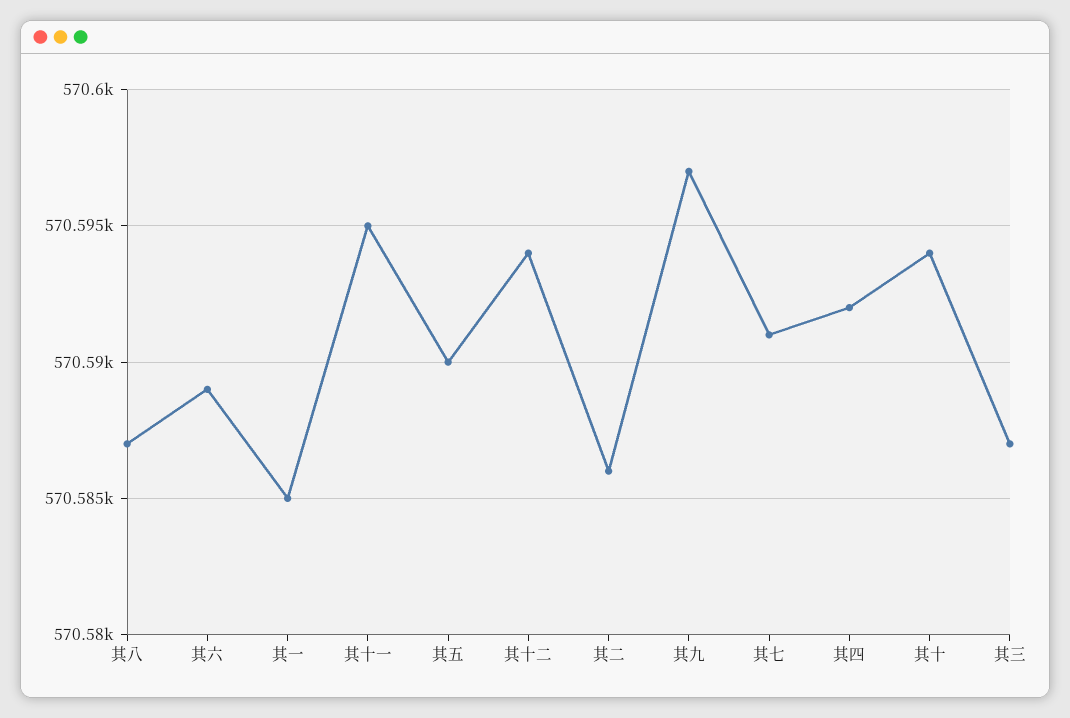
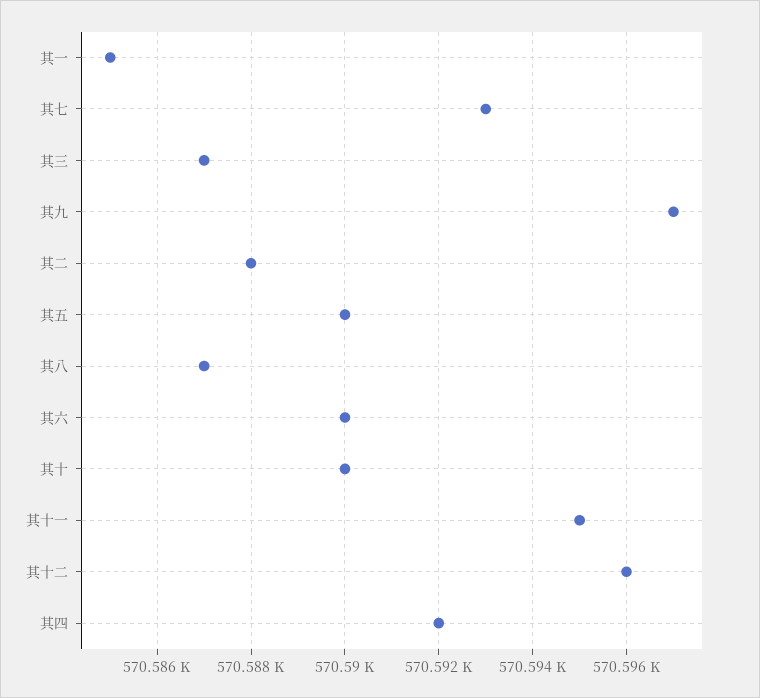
  {
    "其八": 570587,
-   "其六": 570589,
+   "其六": 570590,
    "其一": 570585,
    "其十一": 570595,
    "其五": 570590,
-   "其十二": 570594,
+   "其十二": 570596,
-   "其二": 570586,
+   "其二": 570588,
    "其九": 570597,
-   "其七": 570591,
+   "其七": 570593,
    "其四": 570592,
-   "其十": 570594,
+   "其十": 570590,
    "其三": 570587
  }

